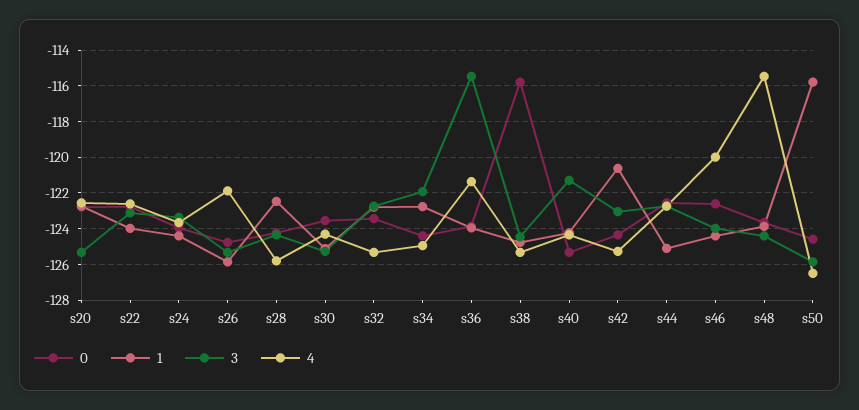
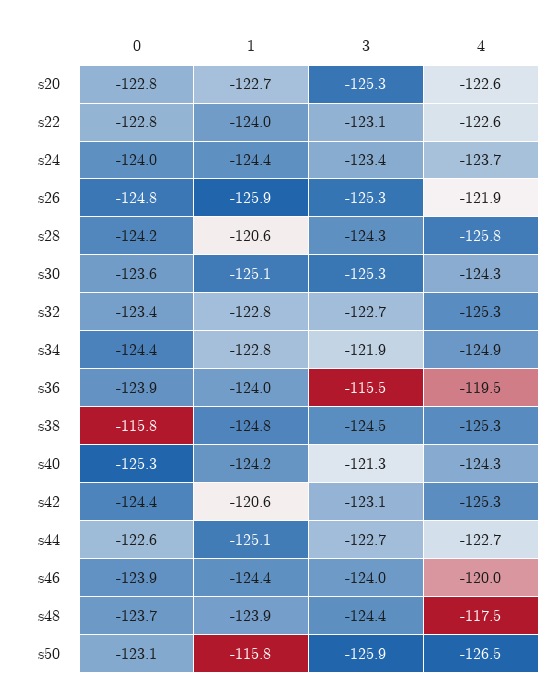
  {
    "0": {
      "s20": -122.8,
      "s22": -122.8,
      "s24": -124,
      "s26": -124.8,
      "s28": -124.2,
      "s30": -123.6,
      "s32": -123.4,
      "s34": -124.4,
      "s36": -123.9,
      "s38": -115.8,
      "s40": -125.3,
      "s42": -124.4,
      "s44": -122.6,
-     "s46": -122.5,
+     "s46": -123.9,
      "s48": -123.7,
-     "s50": -124.5
+     "s50": -123.1
    },
    "1": {
      "s20": -122.7,
      "s22": -124,
      "s24": -124.4,
      "s26": -125.9,
-     "s28": -122.5,
+     "s28": -120.6,
      "s30": -125.1,
      "s32": -122.8,
      "s34": -122.8,
      "s36": -124,
      "s38": -124.8,
      "s40": -124.2,
      "s42": -120.6,
      "s44": -125.1,
      "s46": -124.4,
      "s48": -123.9,
      "s50": -115.8
    },
    "3": {
      "s20": -125.3,
      "s22": -123.1,
      "s24": -123.4,
      "s26": -125.3,
      "s28": -124.3,
      "s30": -125.3,
      "s32": -122.7,
      "s34": -121.9,
      "s36": -115.5,
      "s38": -124.5,
      "s40": -121.3,
      "s42": -123.1,
      "s44": -122.7,
      "s46": -124,
      "s48": -124.4,
      "s50": -125.9
    },
    "4": {
      "s20": -122.6,
      "s22": -122.6,
      "s24": -123.7,
      "s26": -121.9,
      "s28": -125.8,
      "s30": -124.3,
      "s32": -125.3,
      "s34": -124.9,
-     "s36": -121.5,
+     "s36": -119.5,
      "s38": -125.3,
      "s40": -124.3,
      "s42": -125.3,
      "s44": -122.7,
      "s46": -120,
-     "s48": -115.5,
+     "s48": -117.5,
      "s50": -126.5
    }
  }

